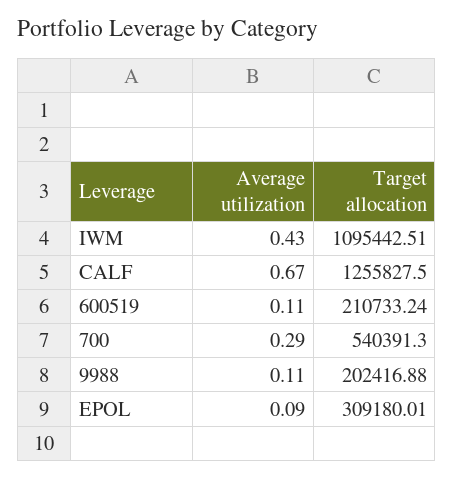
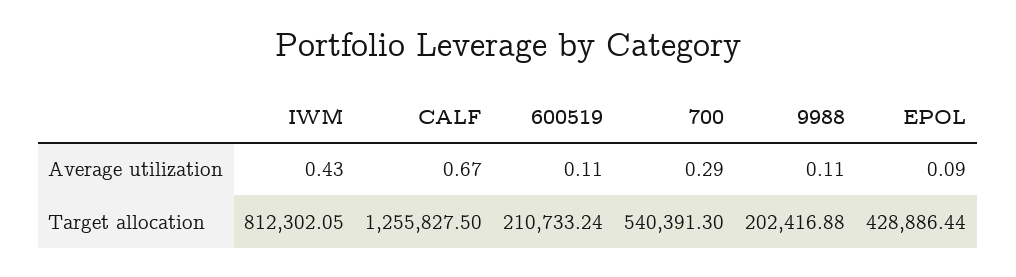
  {
    "Average utilization": {
      "IWM": 0.43,
      "CALF": 0.67,
      "600519": 0.11,
      "700": 0.29,
      "9988": 0.11,
      "EPOL": 0.09
    },
    "Target allocation": {
-     "IWM": 1095442.51,
+     "IWM": 812302.05,
      "CALF": 1255827.5,
      "600519": 210733.24,
      "700": 540391.3,
      "9988": 202416.88,
-     "EPOL": 309180.01
+     "EPOL": 428886.44
    }
  }

